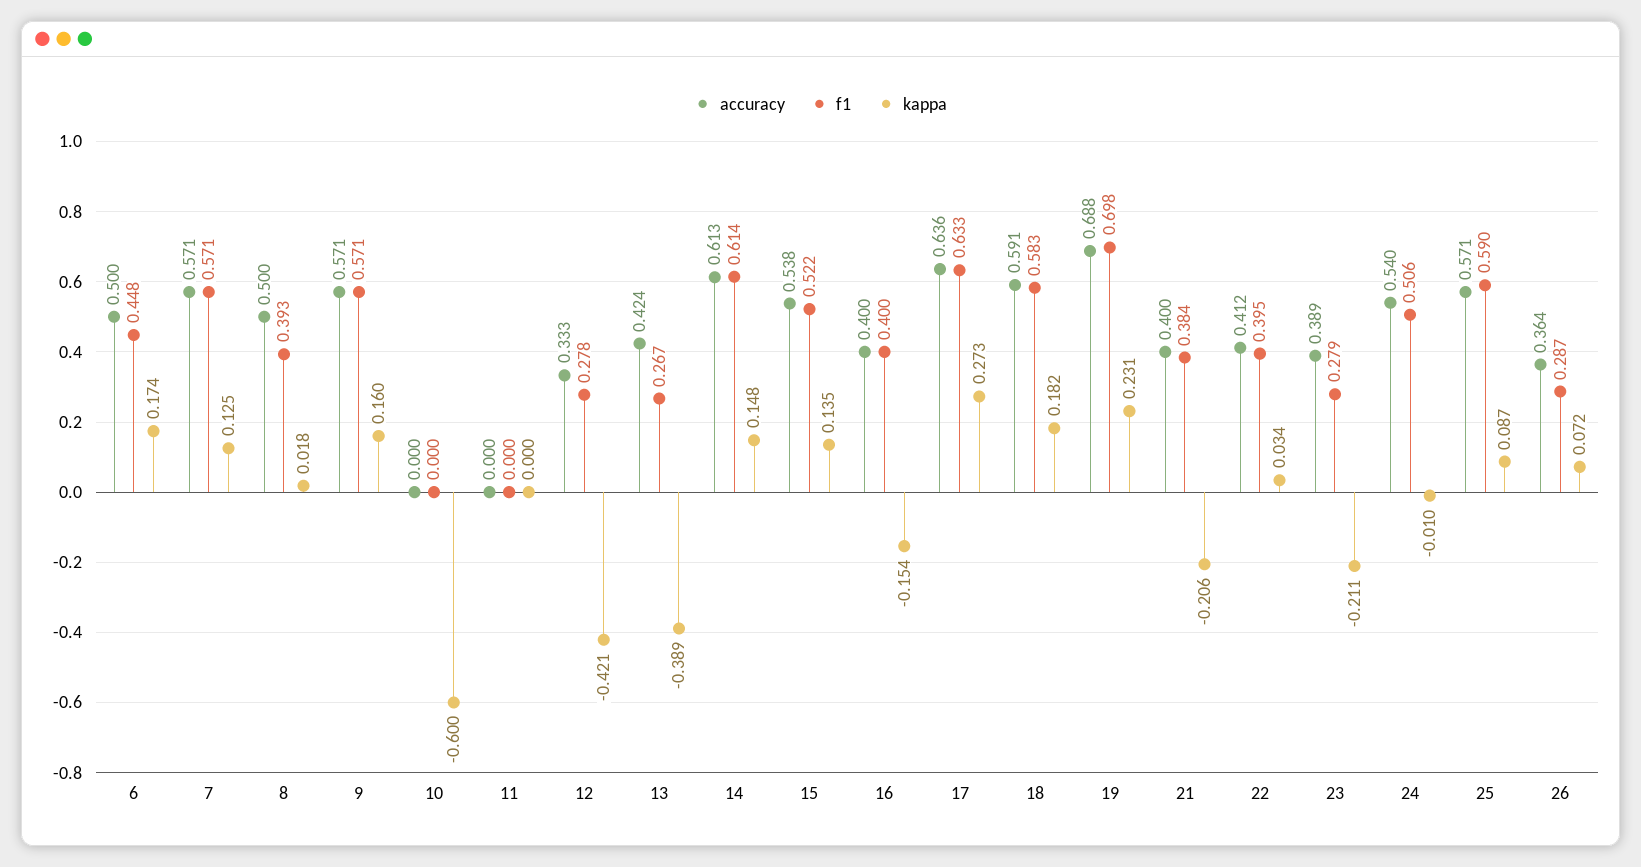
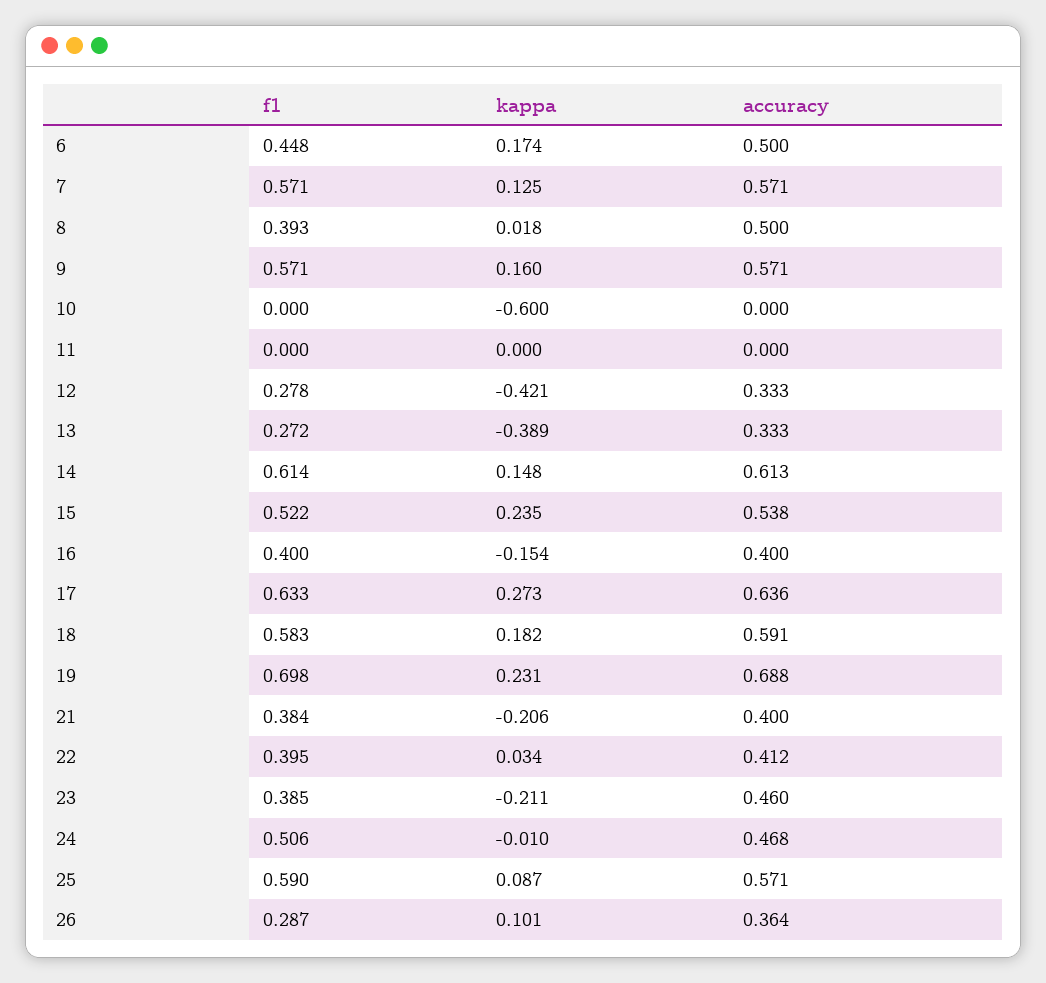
  {
    "accuracy": {
      "6": 0.5,
      "7": 0.571,
      "8": 0.5,
      "9": 0.571,
      "10": 0,
      "11": 0,
      "12": 0.333,
-     "13": 0.424,
+     "13": 0.333,
      "14": 0.613,
      "15": 0.538,
      "16": 0.4,
      "17": 0.636,
      "18": 0.591,
      "19": 0.688,
      "21": 0.4,
      "22": 0.412,
-     "23": 0.389,
+     "23": 0.46,
-     "24": 0.54,
+     "24": 0.468,
      "25": 0.571,
      "26": 0.364
    },
    "f1": {
      "6": 0.448,
      "7": 0.571,
      "8": 0.393,
      "9": 0.571,
      "10": 0,
      "11": 0,
      "12": 0.278,
-     "13": 0.267,
+     "13": 0.272,
      "14": 0.614,
      "15": 0.522,
      "16": 0.4,
      "17": 0.633,
      "18": 0.583,
      "19": 0.698,
      "21": 0.384,
      "22": 0.395,
-     "23": 0.279,
+     "23": 0.385,
      "24": 0.506,
      "25": 0.59,
      "26": 0.287
    },
    "kappa": {
      "6": 0.174,
      "7": 0.125,
      "8": 0.018,
      "9": 0.16,
      "10": -0.6,
      "11": 0,
      "12": -0.421,
      "13": -0.389,
      "14": 0.148,
-     "15": 0.135,
+     "15": 0.235,
      "16": -0.154,
      "17": 0.273,
      "18": 0.182,
      "19": 0.231,
      "21": -0.206,
      "22": 0.034,
      "23": -0.211,
      "24": -0.01,
      "25": 0.087,
-     "26": 0.072
+     "26": 0.101
    }
  }

